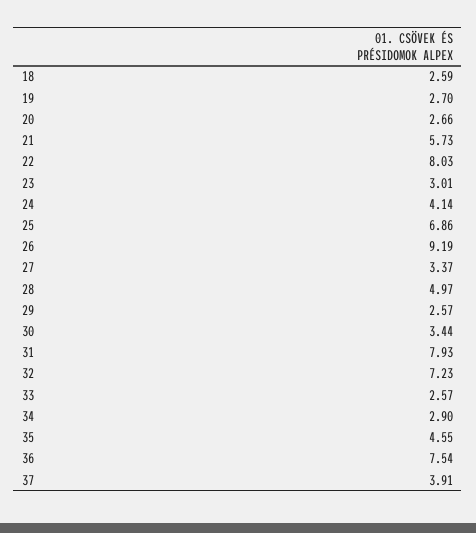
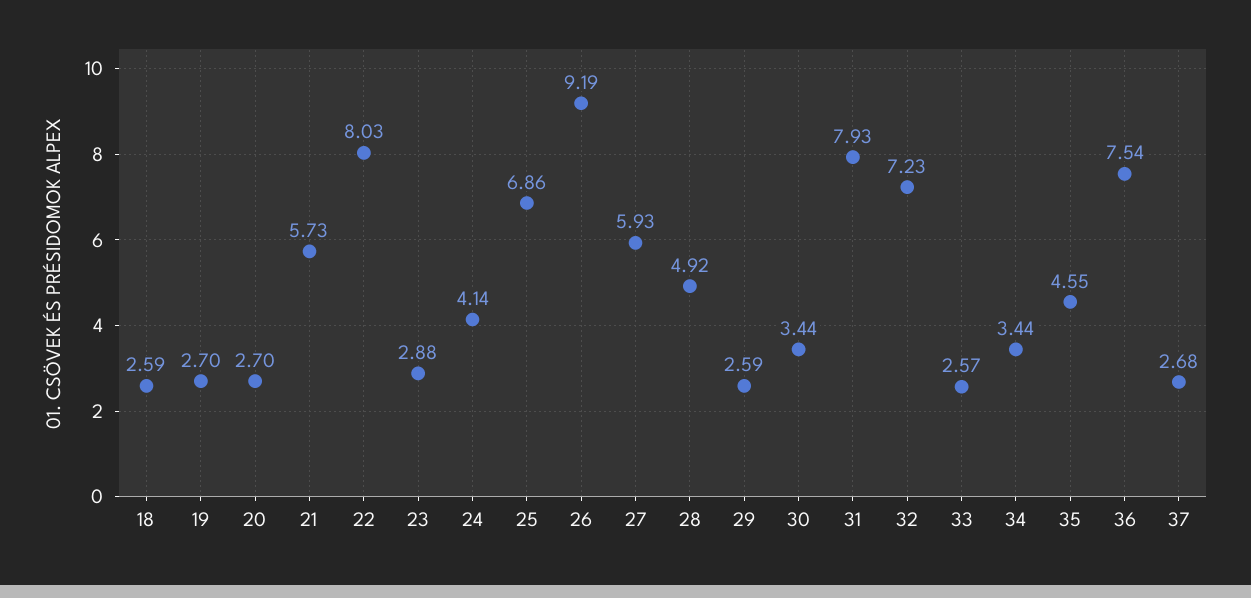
  {
    "18": 2.59,
    "19": 2.7,
-   "20": 2.66,
+   "20": 2.7,
    "21": 5.73,
    "22": 8.03,
-   "23": 3.01,
+   "23": 2.88,
    "24": 4.14,
    "25": 6.86,
    "26": 9.19,
-   "27": 3.37,
+   "27": 5.93,
-   "28": 4.97,
+   "28": 4.92,
-   "29": 2.57,
+   "29": 2.59,
    "30": 3.44,
    "31": 7.93,
    "32": 7.23,
    "33": 2.57,
-   "34": 2.9,
+   "34": 3.44,
    "35": 4.55,
    "36": 7.54,
-   "37": 3.91
+   "37": 2.68
  }

